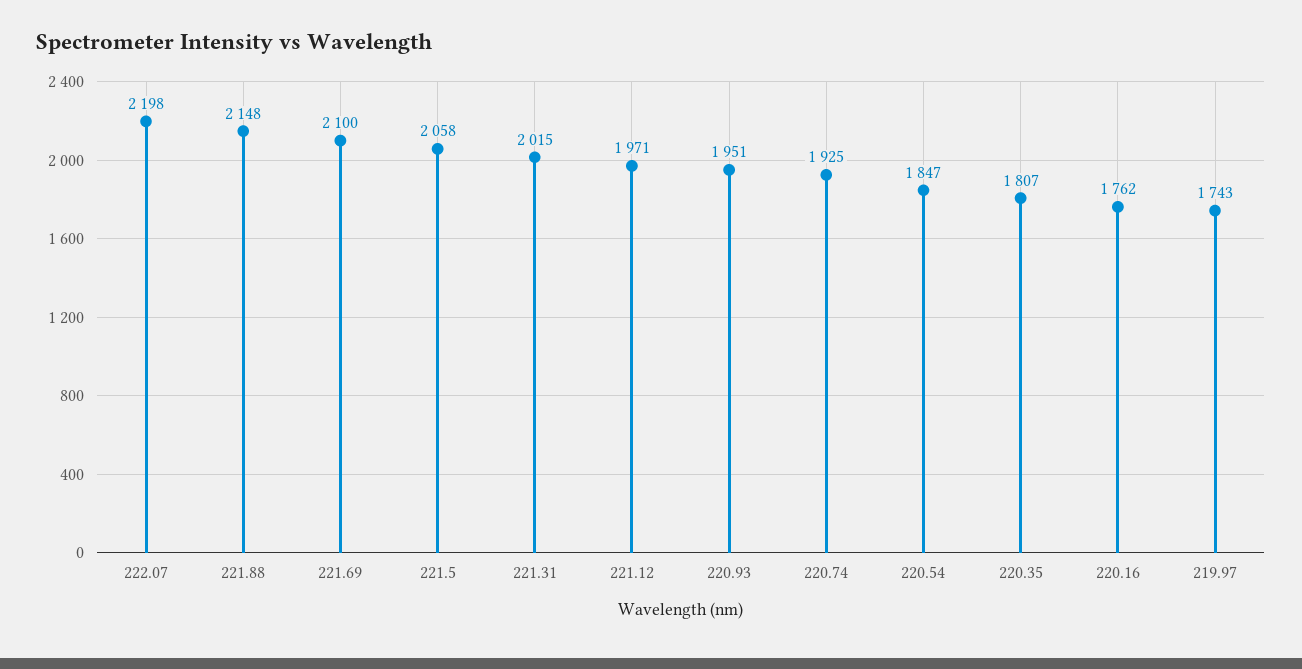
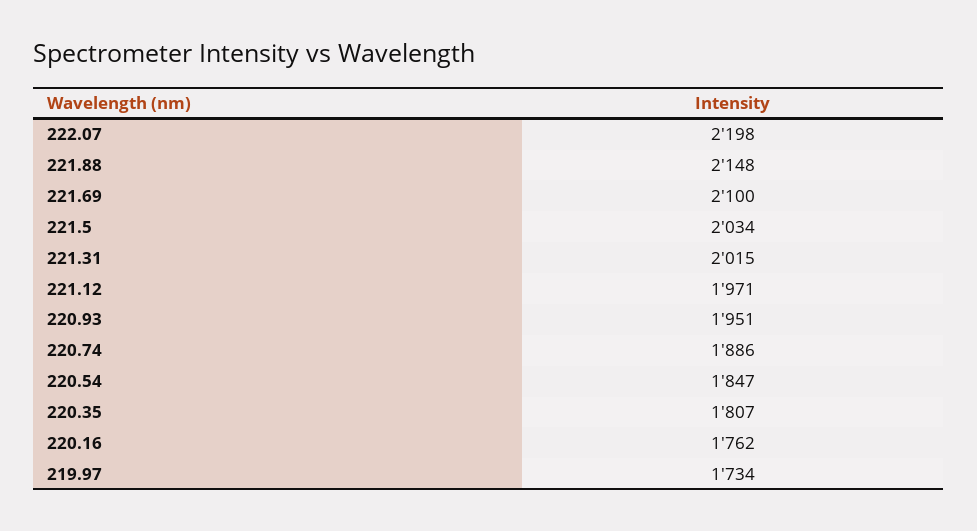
  {
    "222.07": 2198,
    "221.88": 2148,
    "221.69": 2100,
-   "221.5": 2058,
+   "221.5": 2034,
    "221.31": 2015,
    "221.12": 1971,
    "220.93": 1951,
-   "220.74": 1925,
+   "220.74": 1886,
    "220.54": 1847,
    "220.35": 1807,
    "220.16": 1762,
-   "219.97": 1743
+   "219.97": 1734
  }

